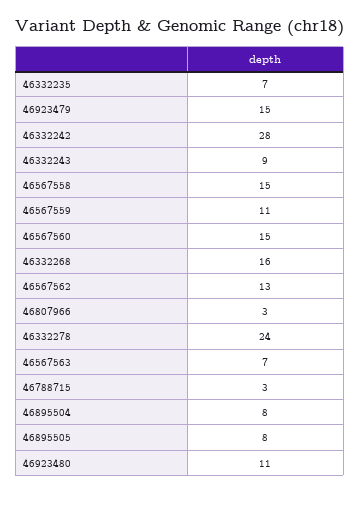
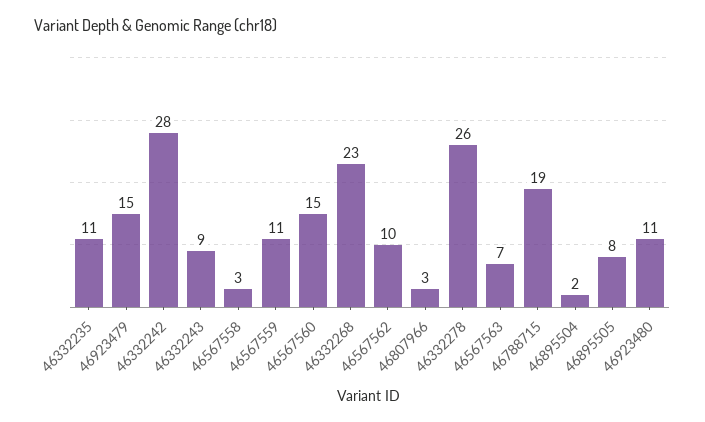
  {
-   "46332235": 7,
+   "46332235": 11,
    "46923479": 15,
    "46332242": 28,
    "46332243": 9,
-   "46567558": 15,
+   "46567558": 3,
    "46567559": 11,
    "46567560": 15,
-   "46332268": 16,
+   "46332268": 23,
-   "46567562": 13,
+   "46567562": 10,
    "46807966": 3,
-   "46332278": 24,
+   "46332278": 26,
    "46567563": 7,
-   "46788715": 3,
+   "46788715": 19,
-   "46895504": 8,
+   "46895504": 2,
    "46895505": 8,
    "46923480": 11
  }

